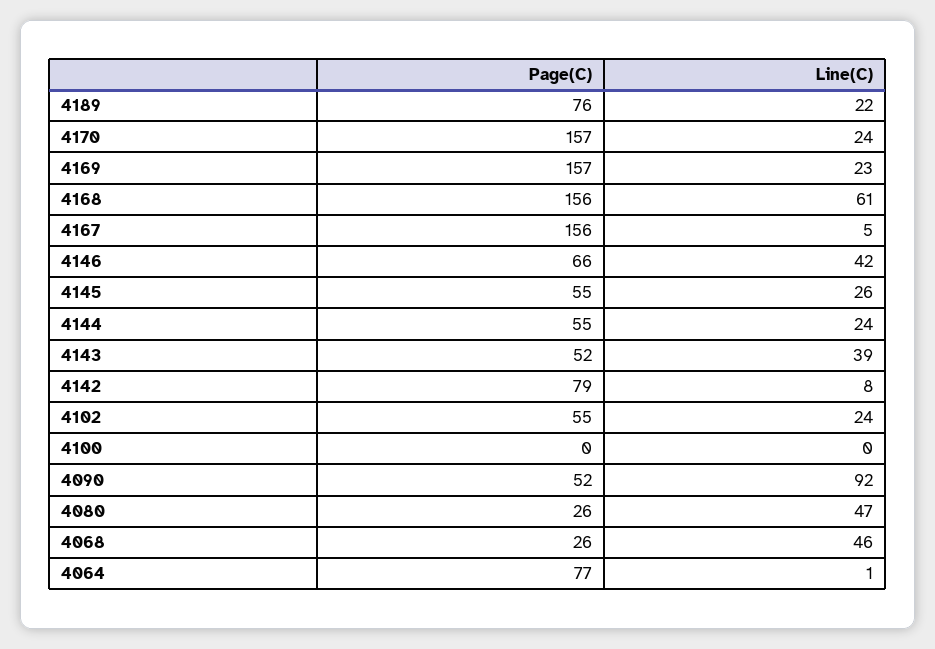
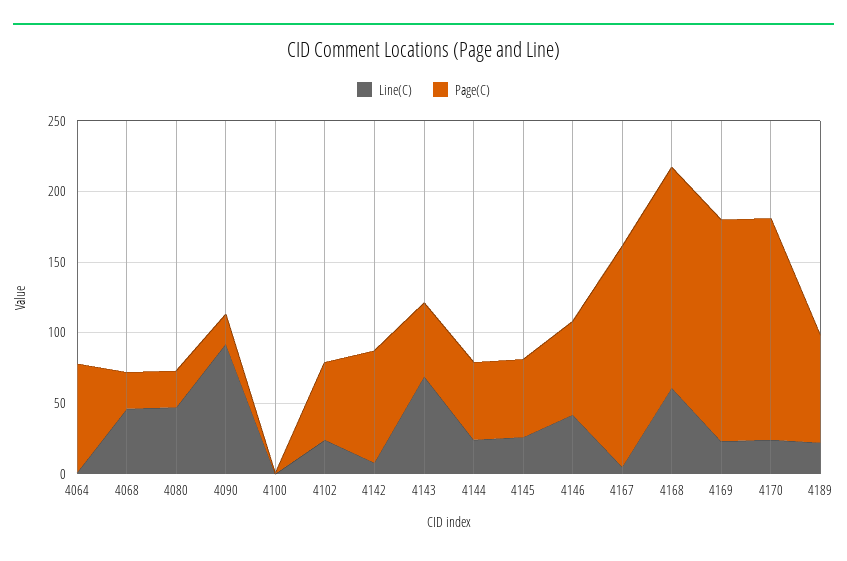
  {
    "Page(C)": {
      "4189": 76,
      "4170": 157,
      "4169": 157,
      "4168": 156,
      "4167": 156,
      "4146": 66,
      "4145": 55,
      "4144": 55,
      "4143": 52,
      "4142": 79,
      "4102": 55,
      "4100": 0,
-     "4090": 52,
+     "4090": 20,
      "4080": 26,
      "4068": 26,
      "4064": 77
    },
    "Line(C)": {
      "4189": 22,
      "4170": 24,
      "4169": 23,
      "4168": 61,
      "4167": 5,
      "4146": 42,
      "4145": 26,
      "4144": 24,
-     "4143": 39,
+     "4143": 70,
      "4142": 8,
      "4102": 24,
      "4100": 0,
      "4090": 92,
      "4080": 47,
      "4068": 46,
      "4064": 1
    }
  }

